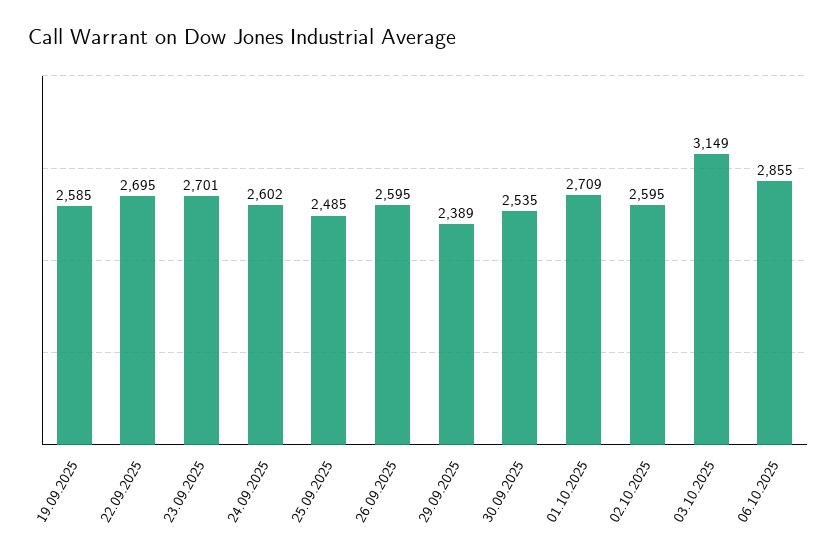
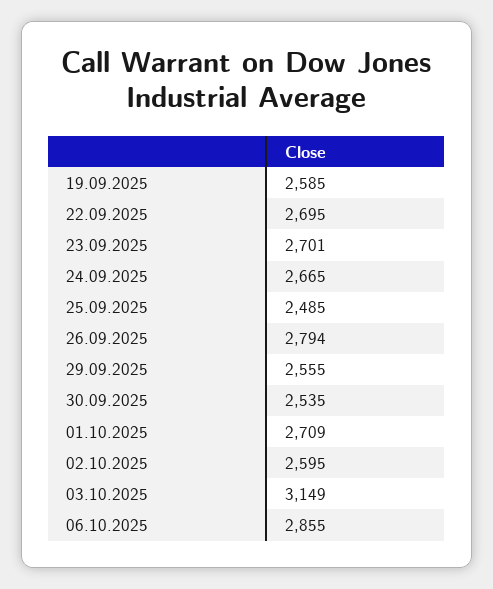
  {
    "19.09.2025": 2585,
    "22.09.2025": 2695,
    "23.09.2025": 2701,
-   "24.09.2025": 2602,
+   "24.09.2025": 2665,
    "25.09.2025": 2485,
-   "26.09.2025": 2595,
+   "26.09.2025": 2794,
-   "29.09.2025": 2389,
+   "29.09.2025": 2555,
    "30.09.2025": 2535,
    "01.10.2025": 2709,
    "02.10.2025": 2595,
    "03.10.2025": 3149,
    "06.10.2025": 2855
  }

